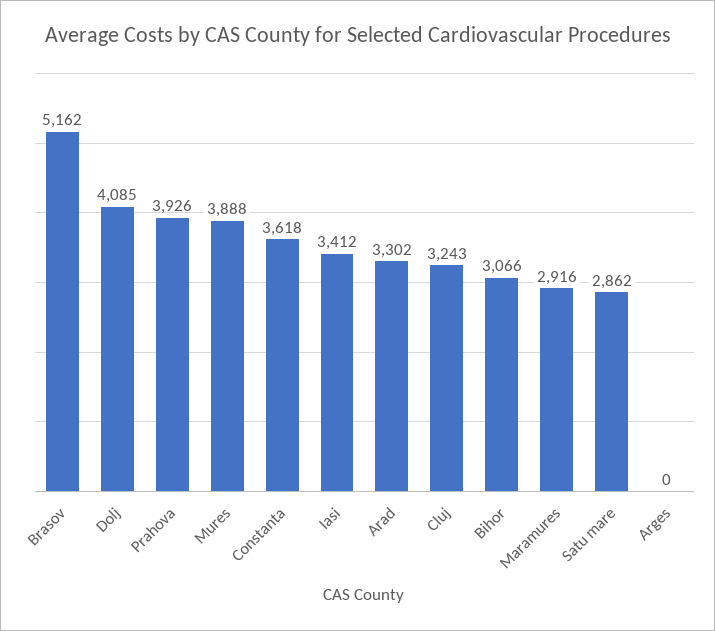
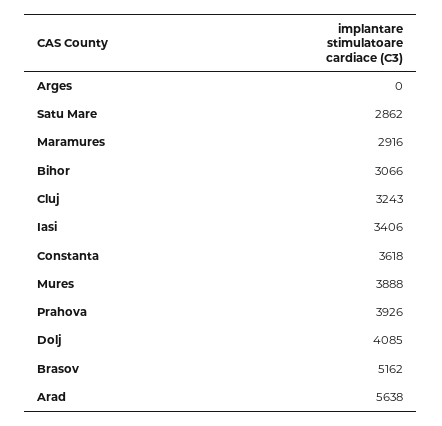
  {
    "Brasov": 5162,
    "Dolj": 4085,
    "Prahova": 3926,
    "Mures": 3888,
    "Constanta": 3618,
-   "Iasi": 3412,
+   "Iasi": 3406,
-   "Arad": 3302,
+   "Arad": 5638,
    "Cluj": 3243,
    "Bihor": 3066,
    "Maramures": 2916,
    "Satu mare": 2862,
    "Arges": 0
  }

